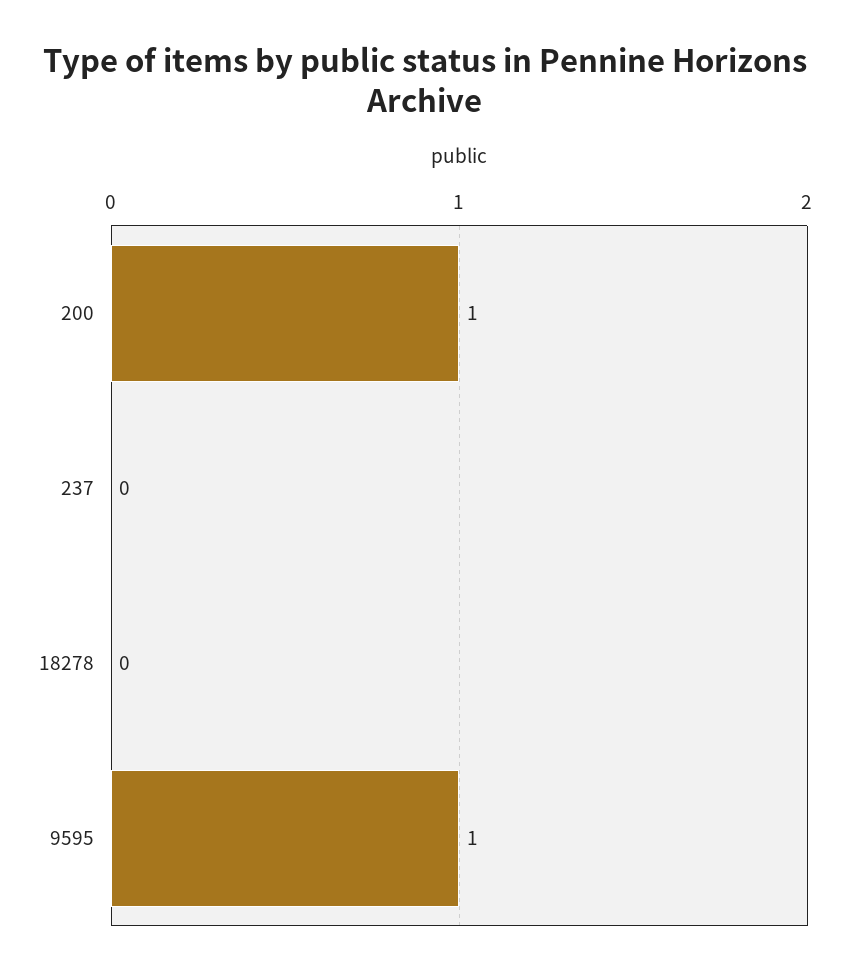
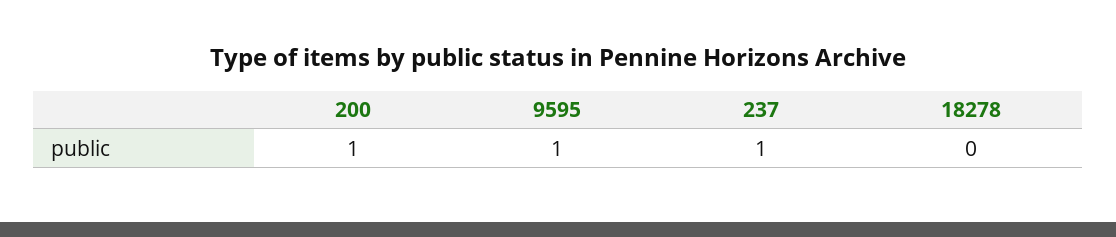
  {
    "200": 1,
-   "237": 0,
+   "237": 1,
    "18278": 0,
    "9595": 1
  }

